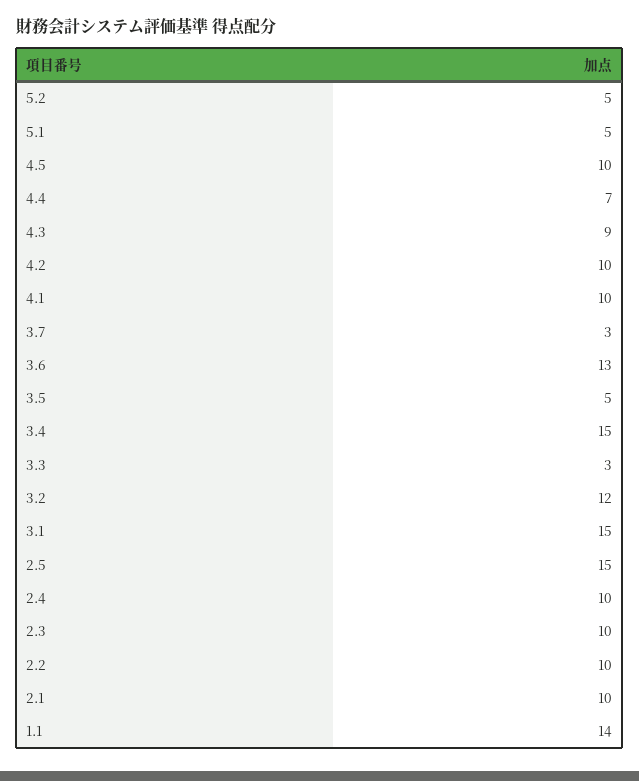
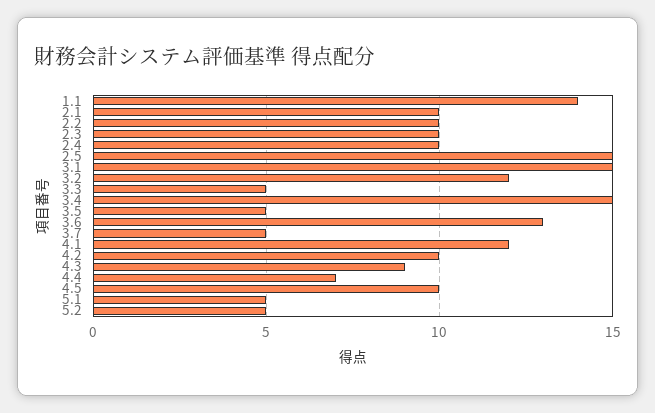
  {
    "5.2": 5,
    "5.1": 5,
    "4.5": 10,
    "4.4": 7,
    "4.3": 9,
    "4.2": 10,
-   "4.1": 10,
+   "4.1": 12,
-   "3.7": 3,
+   "3.7": 5,
    "3.6": 13,
    "3.5": 5,
    "3.4": 15,
-   "3.3": 3,
+   "3.3": 5,
    "3.2": 12,
    "3.1": 15,
    "2.5": 15,
    "2.4": 10,
    "2.3": 10,
    "2.2": 10,
    "2.1": 10,
    "1.1": 14
  }

